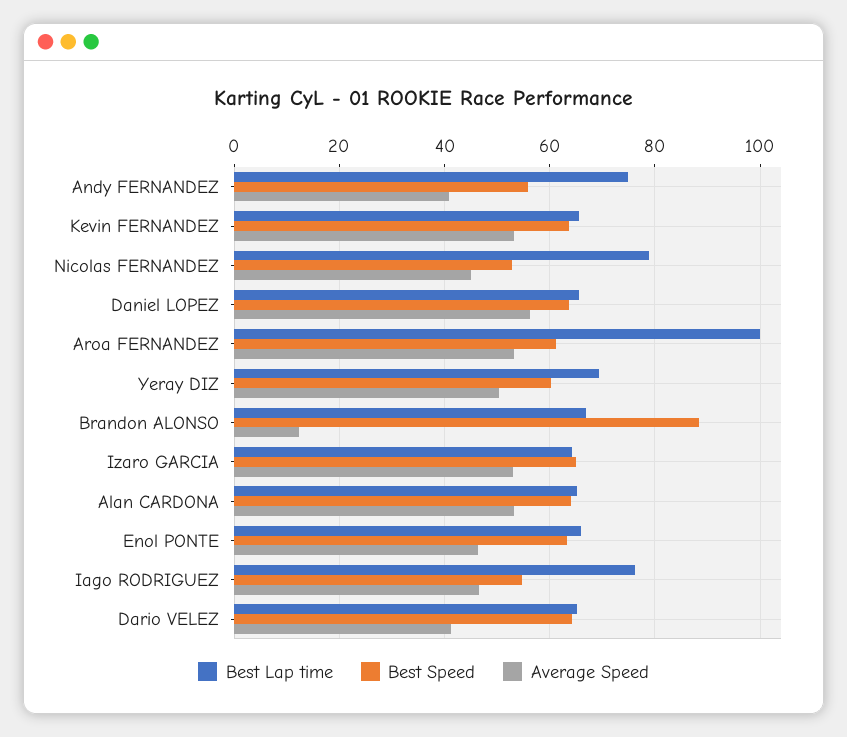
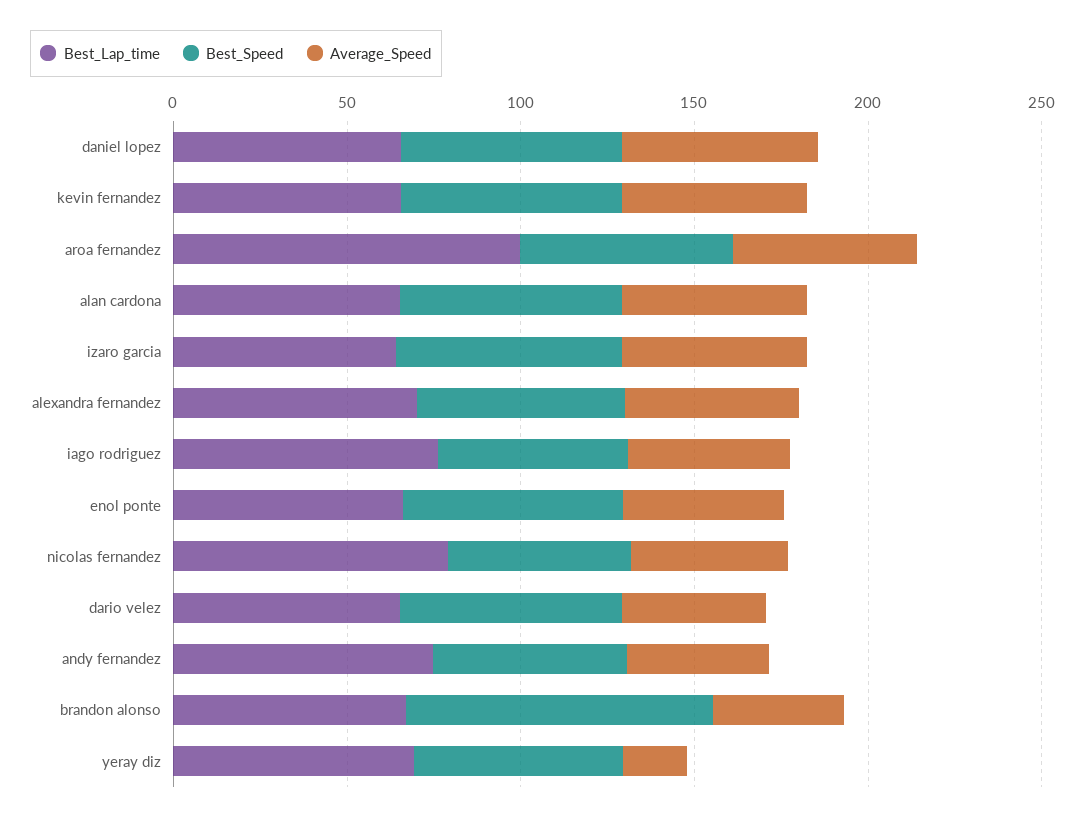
  {
    "Best Lap time": {
      "Andy FERNANDEZ": 74,
      "Kevin FERNANDEZ": 66,
      "Nicolas FERNANDEZ": 78,
      "Daniel LOPEZ": 66,
      "Aroa FERNANDEZ": 100,
      "Yeray DIZ": 70,
      "Brandon ALONSO": 66,
      "Izaro GARCIA": 64,
      "Alan CARDONA": 66,
      "Enol PONTE": 66,
      "Iago RODRIGUEZ": 76,
-     "Dario VELEZ": 66
+     "Dario VELEZ": 66,
+     "alexandra fernandez": 70
    },
    "Best Speed": {
      "Andy FERNANDEZ": 56,
      "Kevin FERNANDEZ": 64,
      "Nicolas FERNANDEZ": 52,
      "Daniel LOPEZ": 64,
      "Aroa FERNANDEZ": 62,
      "Yeray DIZ": 60,
      "Brandon ALONSO": 88,
      "Izaro GARCIA": 66,
      "Alan CARDONA": 64,
      "Enol PONTE": 64,
      "Iago RODRIGUEZ": 54,
-     "Dario VELEZ": 64
+     "Dario VELEZ": 64,
+     "alexandra fernandez": 60
    },
    "Average Speed": {
      "Andy FERNANDEZ": 40,
      "Kevin FERNANDEZ": 54,
      "Nicolas FERNANDEZ": 46,
      "Daniel LOPEZ": 56,
      "Aroa FERNANDEZ": 54,
-     "Yeray DIZ": 50,
+     "Yeray DIZ": 20,
-     "Brandon ALONSO": 12,
+     "Brandon ALONSO": 40,
      "Izaro GARCIA": 54,
      "Alan CARDONA": 54,
      "Enol PONTE": 46,
      "Iago RODRIGUEZ": 46,
-     "Dario VELEZ": 42
+     "Dario VELEZ": 42,
+     "alexandra fernandez": 50
    }
  }

